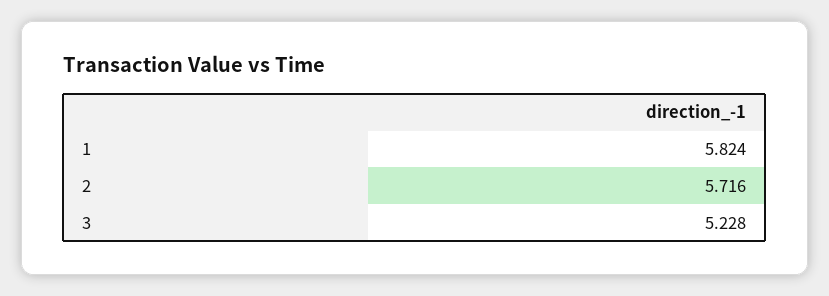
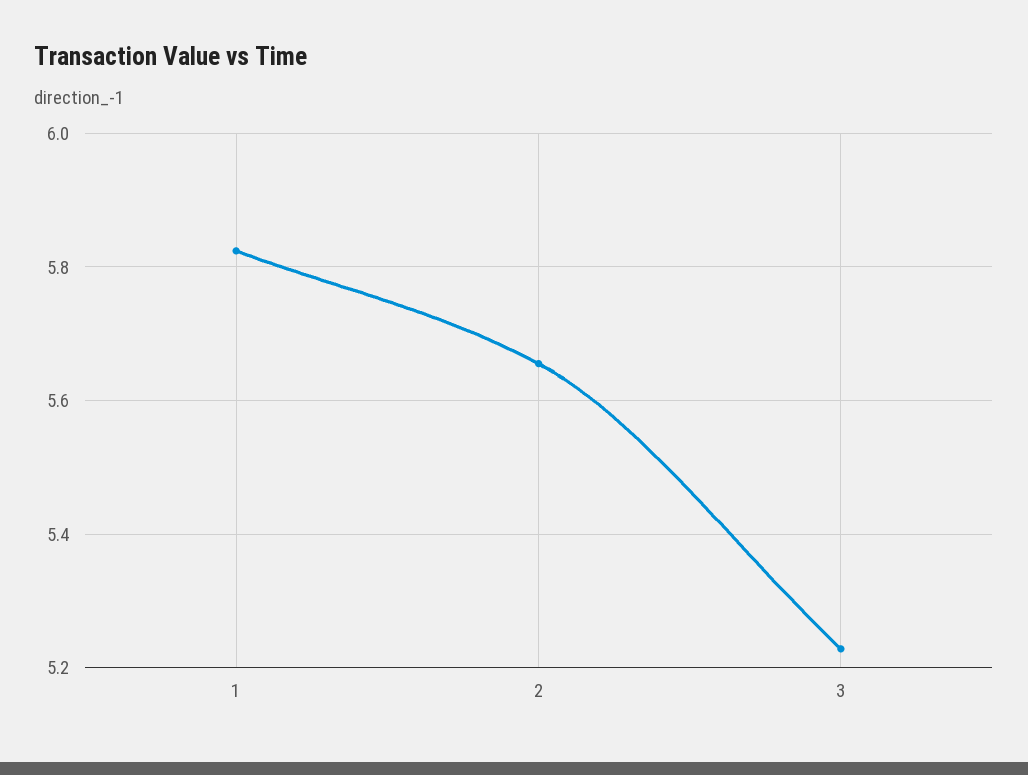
  {
    "1": 5.824,
-   "2": 5.716,
+   "2": 5.66,
    "3": 5.228
  }

